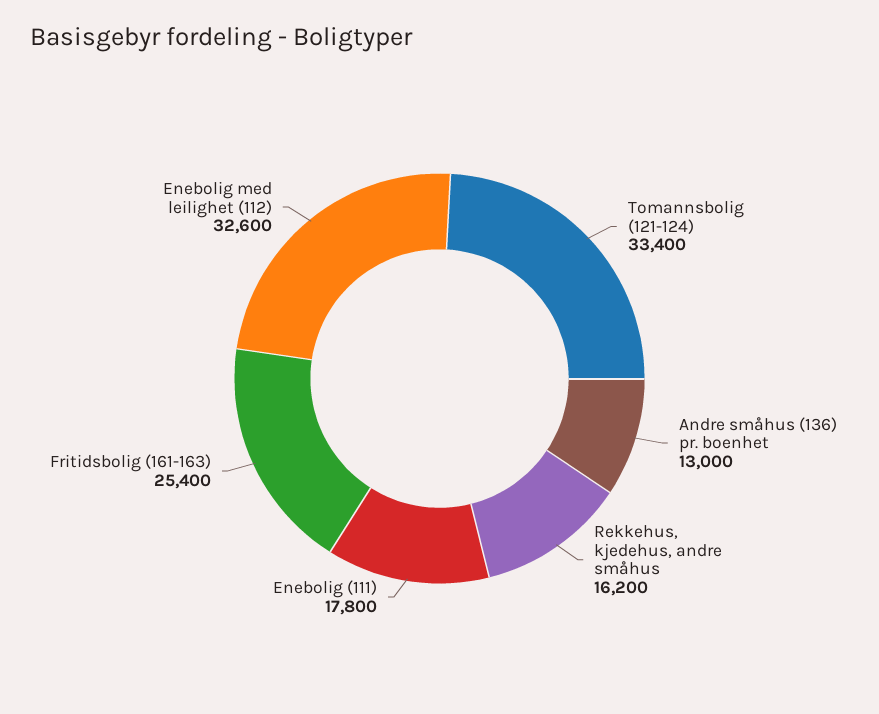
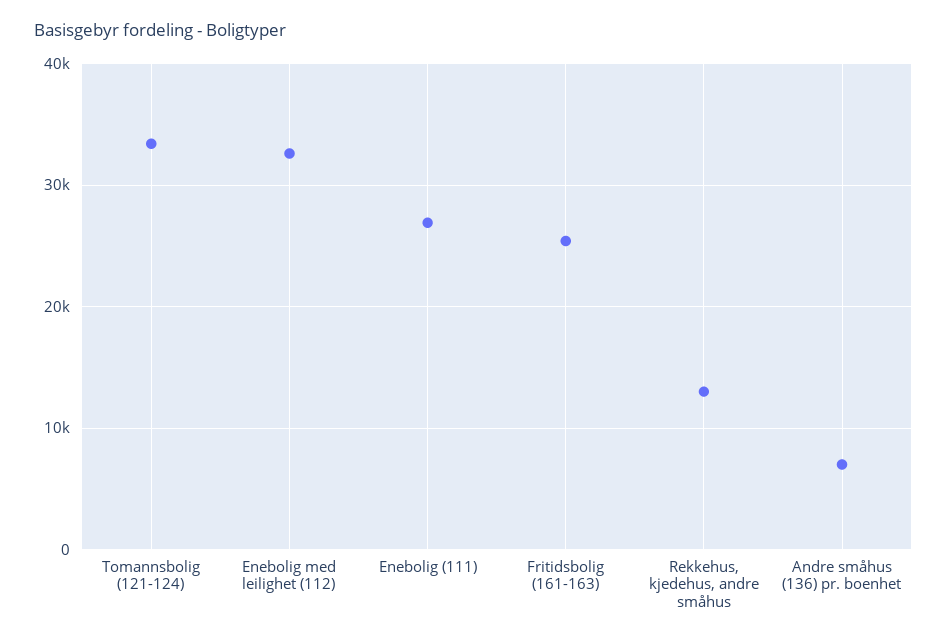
  {
    "Tomannsbolig (121-124)": 33400,
-   "Andre småhus (136) pr. boenhet": 13000,
+   "Andre småhus (136) pr. boenhet": 7000,
-   "Rekkehus, kjedehus, andre småhus": 16200,
+   "Rekkehus, kjedehus, andre småhus": 13000,
-   "Enebolig (111)": 17800,
+   "Enebolig (111)": 27000,
    "Fritidsbolig (161-163)": 25400,
    "Enebolig med leilighet (112)": 32600
  }

